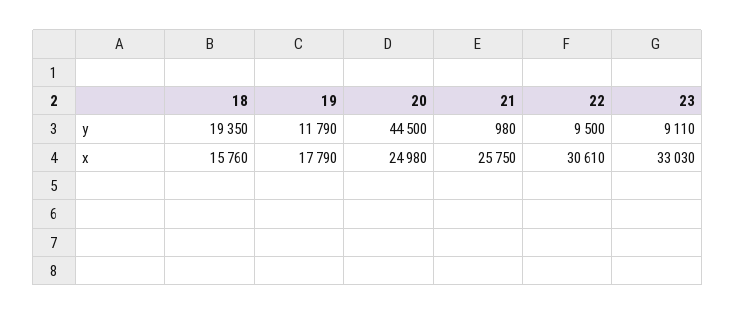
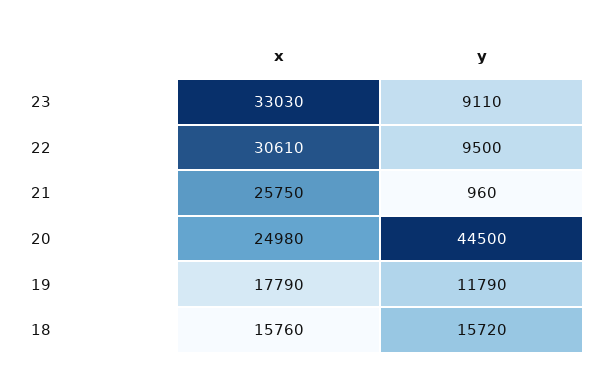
  {
    "18": {
-     "y": 19350,
+     "y": 15720,
      "x": 15760
    },
    "19": {
      "y": 11790,
      "x": 17790
    },
    "20": {
      "y": 44500,
      "x": 24980
    },
    "21": {
-     "y": 980,
+     "y": 960,
      "x": 25750
    },
    "22": {
      "y": 9500,
      "x": 30610
    },
    "23": {
      "y": 9110,
      "x": 33030
    }
  }

